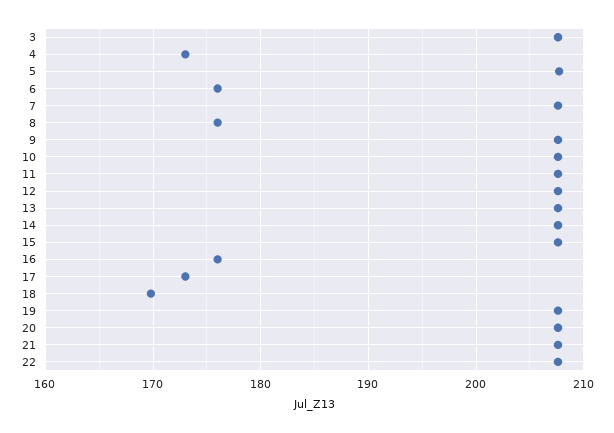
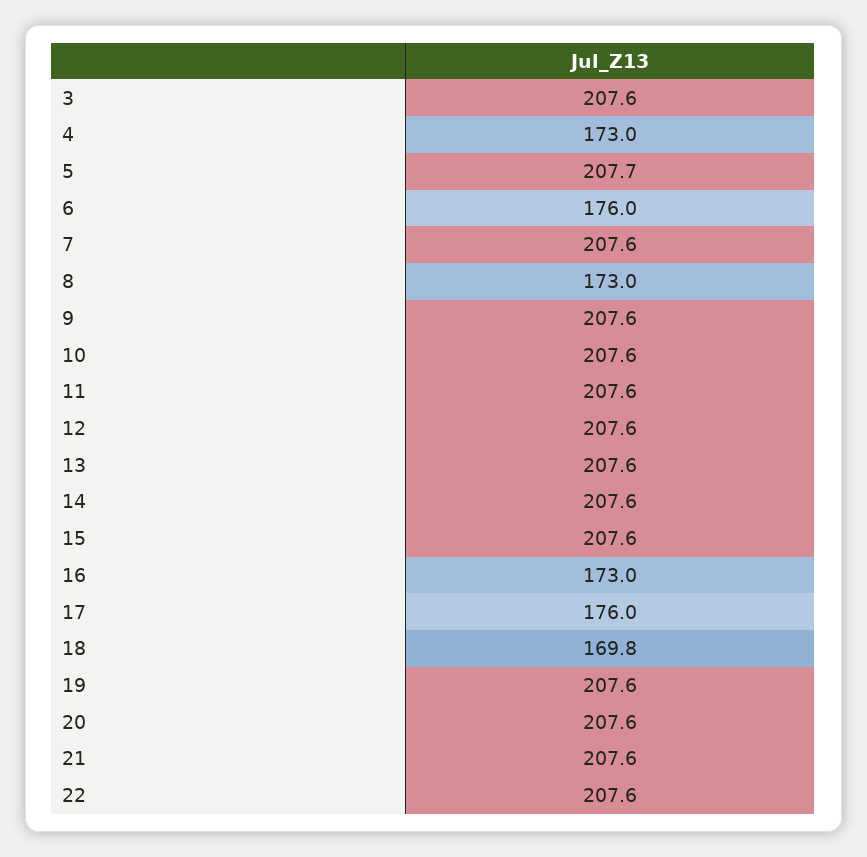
  {
    "3": 207.6,
    "4": 173,
    "5": 207.7,
    "6": 176,
    "7": 207.6,
-   "8": 176,
+   "8": 173,
    "9": 207.6,
    "10": 207.6,
    "11": 207.6,
    "12": 207.6,
    "13": 207.6,
    "14": 207.6,
    "15": 207.6,
-   "16": 176,
+   "16": 173,
-   "17": 173,
+   "17": 176,
    "18": 169.8,
    "19": 207.6,
    "20": 207.6,
    "21": 207.6,
    "22": 207.6
  }

